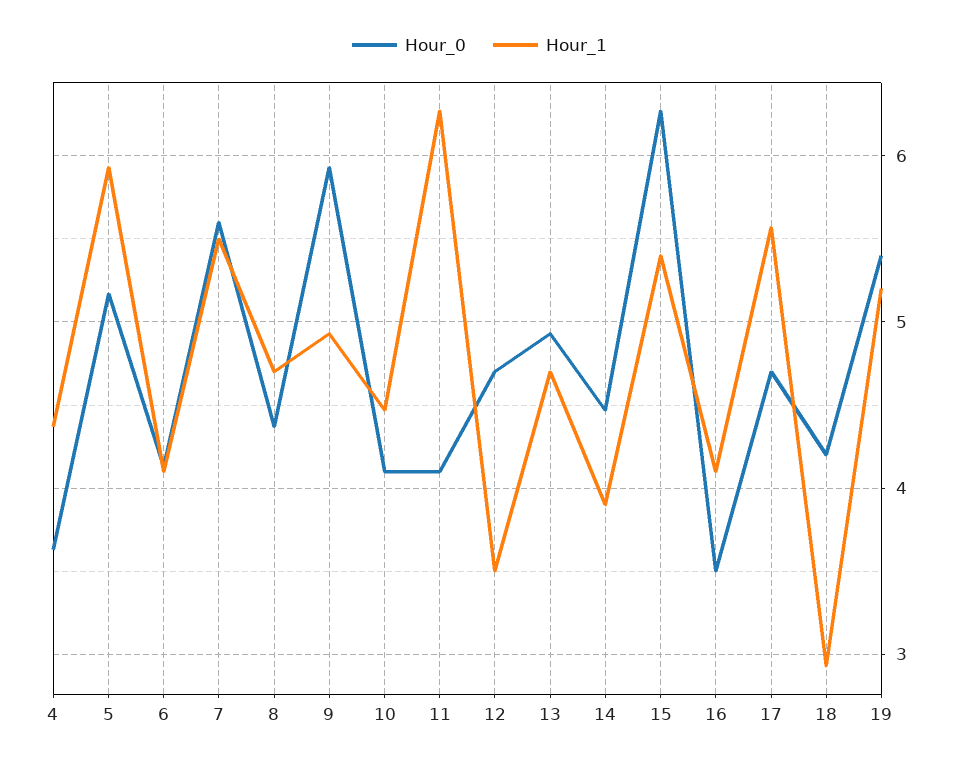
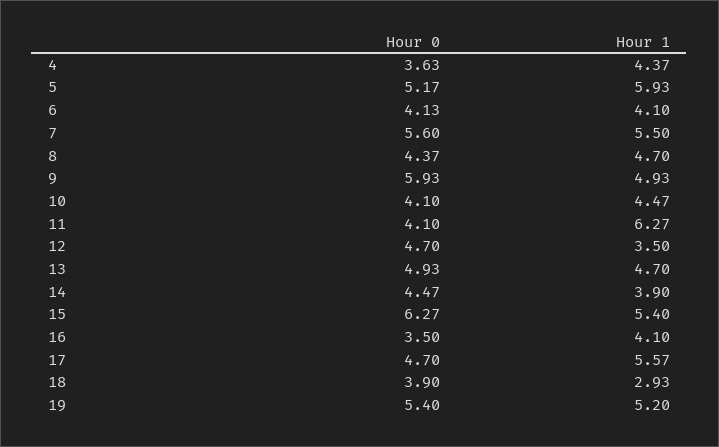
  {
    "Hour_0": {
      "4": 3.63,
      "5": 5.17,
      "6": 4.13,
      "7": 5.6,
      "8": 4.37,
      "9": 5.93,
      "10": 4.1,
      "11": 4.1,
      "12": 4.7,
      "13": 4.93,
      "14": 4.47,
      "15": 6.27,
      "16": 3.5,
      "17": 4.7,
-     "18": 4.2,
+     "18": 3.9,
      "19": 5.4
    },
    "Hour_1": {
      "4": 4.37,
      "5": 5.93,
      "6": 4.1,
      "7": 5.5,
      "8": 4.7,
      "9": 4.93,
      "10": 4.47,
      "11": 6.27,
      "12": 3.5,
      "13": 4.7,
      "14": 3.9,
      "15": 5.4,
      "16": 4.1,
      "17": 5.57,
      "18": 2.93,
      "19": 5.2
    }
  }

